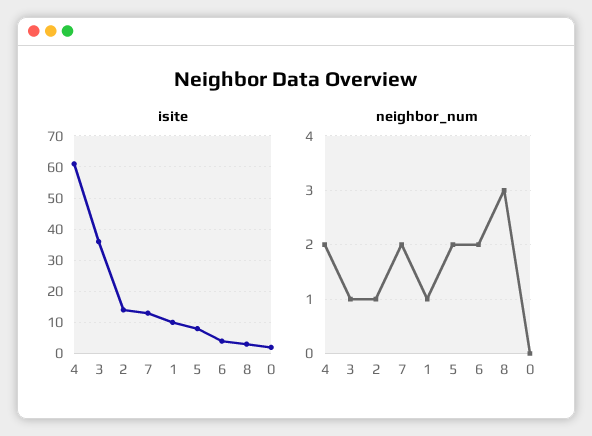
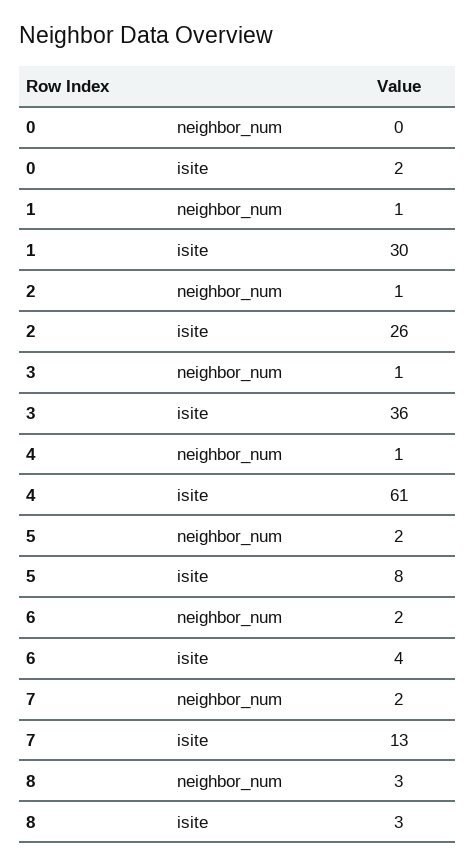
  {
    "isite": {
      "4": 61,
      "3": 36,
-     "2": 15,
+     "2": 26,
      "7": 13,
-     "1": 10,
+     "1": 30,
      "5": 8,
      "6": 4,
      "8": 3,
      "0": 2
    },
    "neighbor_num": {
-     "4": 2,
+     "4": 1,
      "3": 1,
      "2": 1,
      "7": 2,
      "1": 1,
      "5": 2,
      "6": 2,
      "8": 3,
      "0": 0
    }
  }

